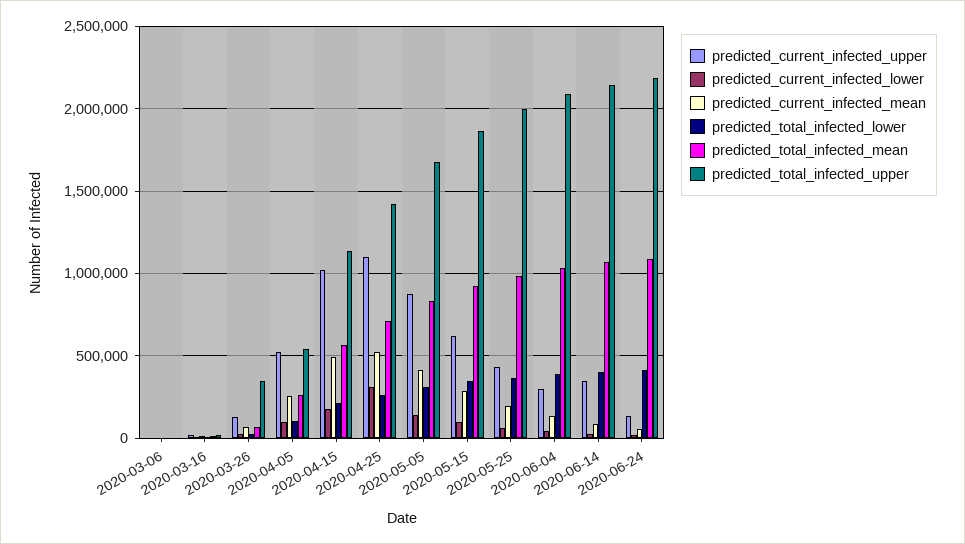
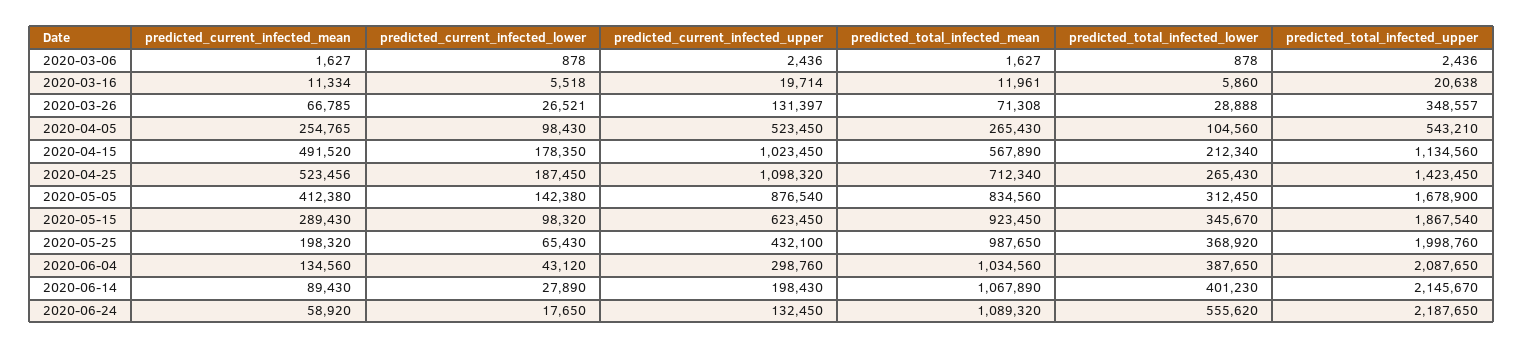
  {
    "predicted_current_infected_upper": {
      "2020-03-06": 2436,
      "2020-03-16": 19714,
      "2020-03-26": 131397,
      "2020-04-05": 523450,
      "2020-04-15": 1023450,
      "2020-04-25": 1098320,
      "2020-05-05": 876540,
      "2020-05-15": 623450,
      "2020-05-25": 432100,
      "2020-06-04": 298760,
-     "2020-06-14": 350000,
+     "2020-06-14": 198430,
      "2020-06-24": 132450
    },
    "predicted_current_infected_lower": {
      "2020-03-06": 878,
      "2020-03-16": 5518,
      "2020-03-26": 26521,
      "2020-04-05": 98430,
      "2020-04-15": 178350,
-     "2020-04-25": 300000,
+     "2020-04-25": 187450,
      "2020-05-05": 142380,
      "2020-05-15": 98320,
      "2020-05-25": 65430,
      "2020-06-04": 43120,
      "2020-06-14": 27890,
      "2020-06-24": 17650
    },
    "predicted_current_infected_mean": {
      "2020-03-06": 1627,
      "2020-03-16": 11334,
      "2020-03-26": 66785,
      "2020-04-05": 254765,
      "2020-04-15": 491520,
      "2020-04-25": 523456,
      "2020-05-05": 412380,
      "2020-05-15": 289430,
      "2020-05-25": 198320,
      "2020-06-04": 134560,
      "2020-06-14": 89430,
      "2020-06-24": 58920
    },
    "predicted_total_infected_lower": {
      "2020-03-06": 878,
      "2020-03-16": 5860,
      "2020-03-26": 28888,
      "2020-04-05": 104560,
      "2020-04-15": 212340,
      "2020-04-25": 265430,
      "2020-05-05": 312450,
      "2020-05-15": 345670,
      "2020-05-25": 368920,
      "2020-06-04": 387650,
      "2020-06-14": 401230,
-     "2020-06-24": 400000
+     "2020-06-24": 555620
    },
    "predicted_total_infected_mean": {
      "2020-03-06": 1627,
      "2020-03-16": 11961,
      "2020-03-26": 71308,
      "2020-04-05": 265430,
      "2020-04-15": 567890,
      "2020-04-25": 712340,
      "2020-05-05": 834560,
      "2020-05-15": 923450,
      "2020-05-25": 987650,
      "2020-06-04": 1034560,
      "2020-06-14": 1067890,
      "2020-06-24": 1089320
    },
    "predicted_total_infected_upper": {
      "2020-03-06": 2436,
      "2020-03-16": 20638,
      "2020-03-26": 348557,
      "2020-04-05": 543210,
      "2020-04-15": 1134560,
      "2020-04-25": 1423450,
      "2020-05-05": 1678900,
      "2020-05-15": 1867540,
      "2020-05-25": 1998760,
      "2020-06-04": 2087650,
      "2020-06-14": 2145670,
      "2020-06-24": 2187650
    }
  }

